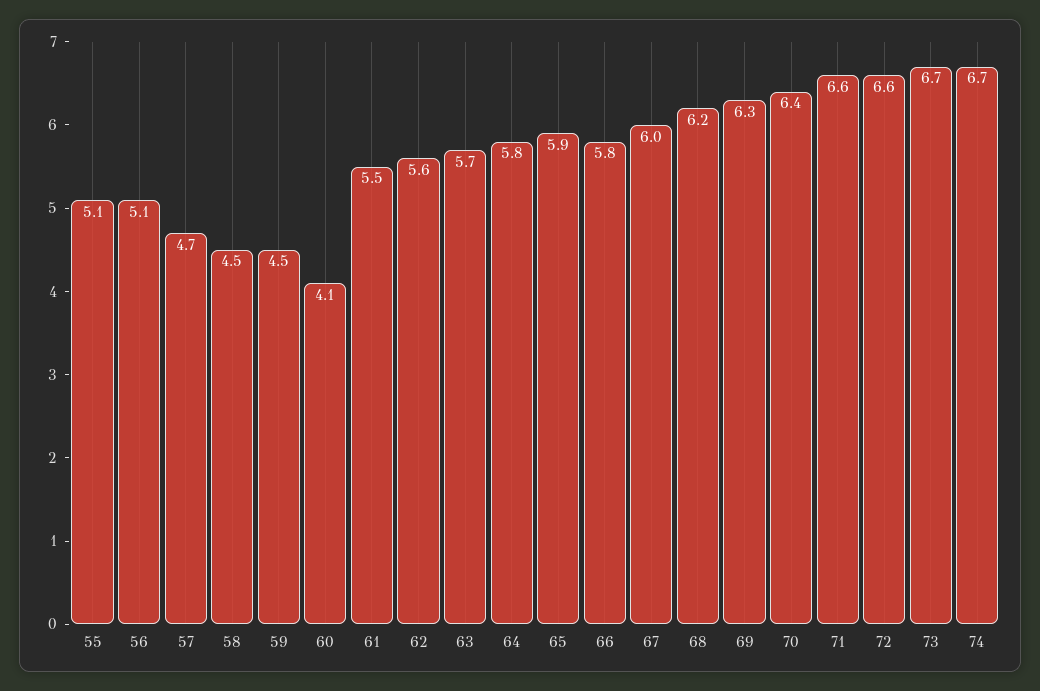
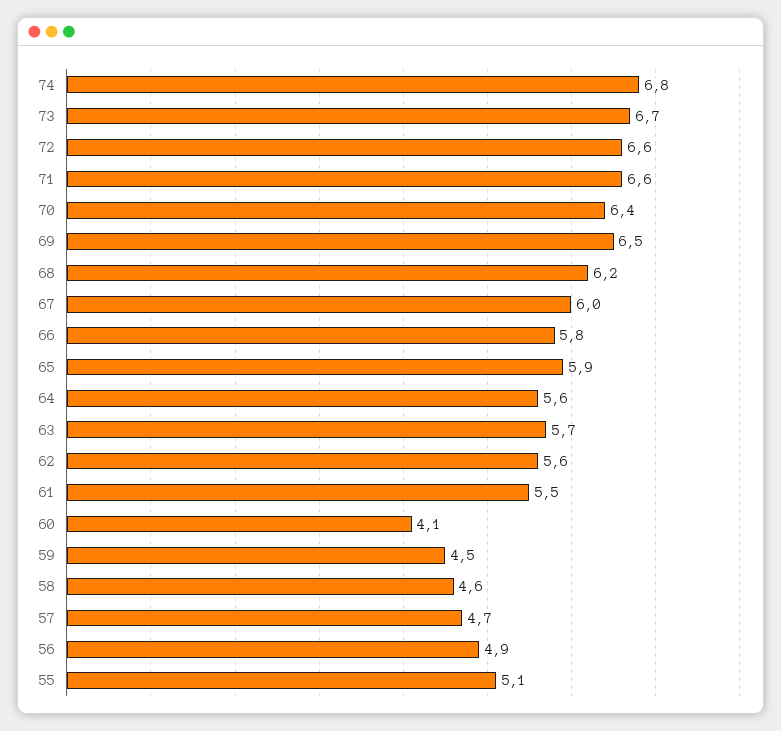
  {
    "55": 5.1,
-   "56": 5.1,
+   "56": 4.9,
    "57": 4.7,
-   "58": 4.5,
+   "58": 4.6,
    "59": 4.5,
    "60": 4.1,
    "61": 5.5,
    "62": 5.6,
    "63": 5.7,
-   "64": 5.8,
+   "64": 5.6,
    "65": 5.9,
    "66": 5.8,
    "67": 6,
    "68": 6.2,
-   "69": 6.3,
+   "69": 6.5,
    "70": 6.4,
    "71": 6.6,
    "72": 6.6,
    "73": 6.7,
-   "74": 6.7
+   "74": 6.8
  }

